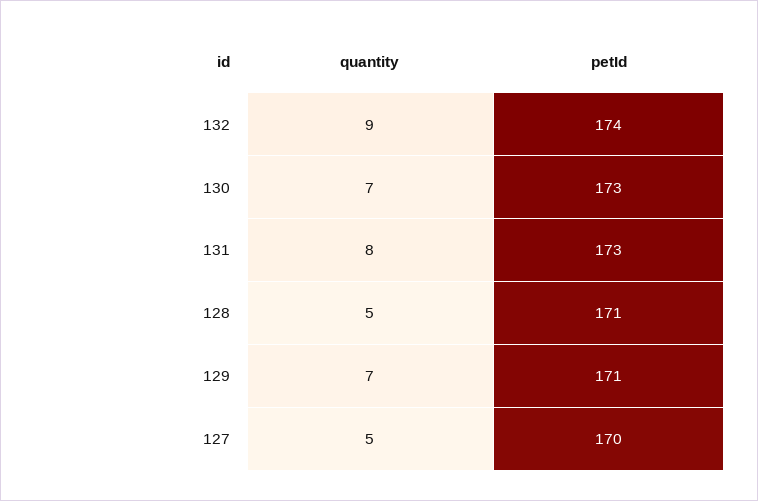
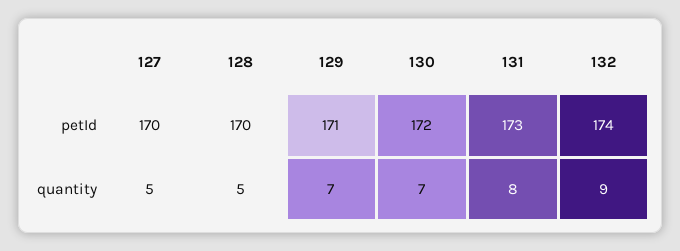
  {
    "quantity": {
      "132": 9,
      "130": 7,
      "131": 8,
      "128": 5,
      "129": 7,
      "127": 5
    },
    "petId": {
      "132": 174,
-     "130": 173,
+     "130": 172,
      "131": 173,
-     "128": 171,
+     "128": 170,
      "129": 171,
      "127": 170
    }
  }

